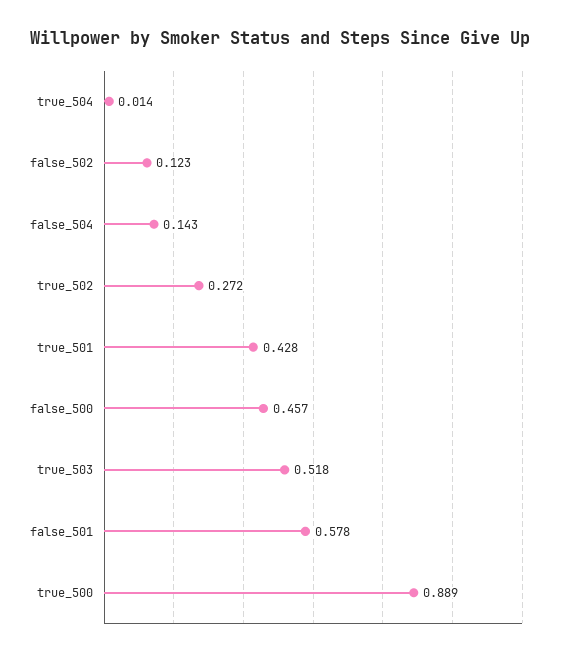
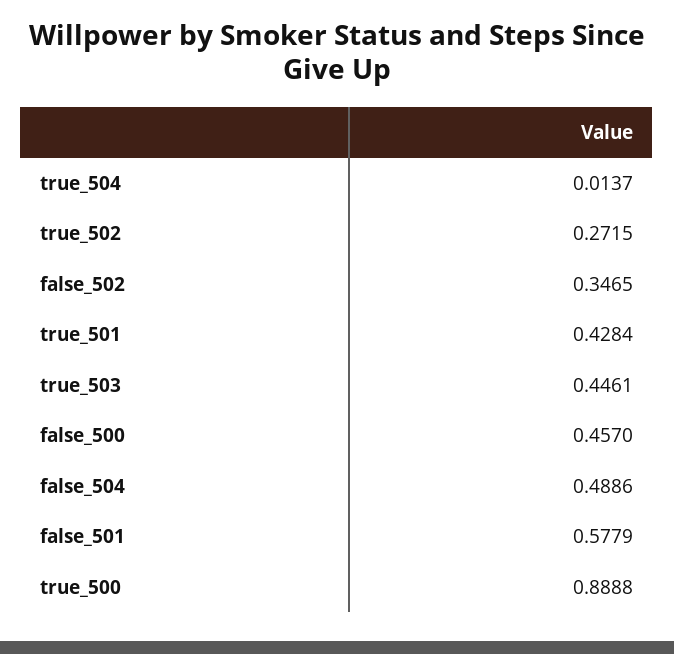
  {
    "true_504": 0.0137,
-   "false_502": 0.123,
+   "false_502": 0.3465,
-   "false_504": 0.143,
+   "false_504": 0.4886,
    "true_502": 0.2715,
    "true_501": 0.4284,
    "false_500": 0.457,
-   "true_503": 0.518,
+   "true_503": 0.4461,
    "false_501": 0.5779,
    "true_500": 0.8888
  }

